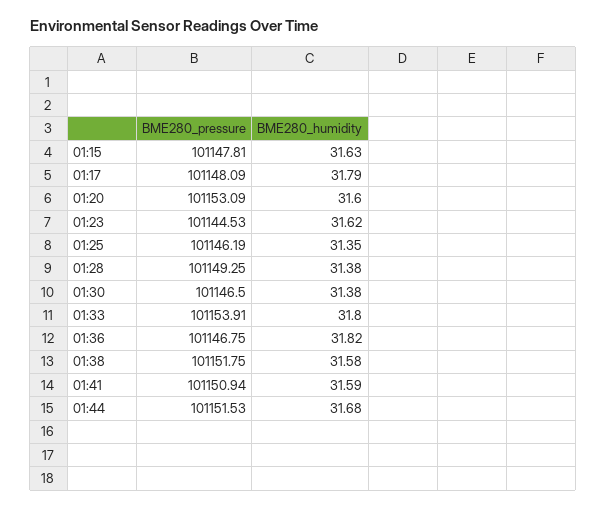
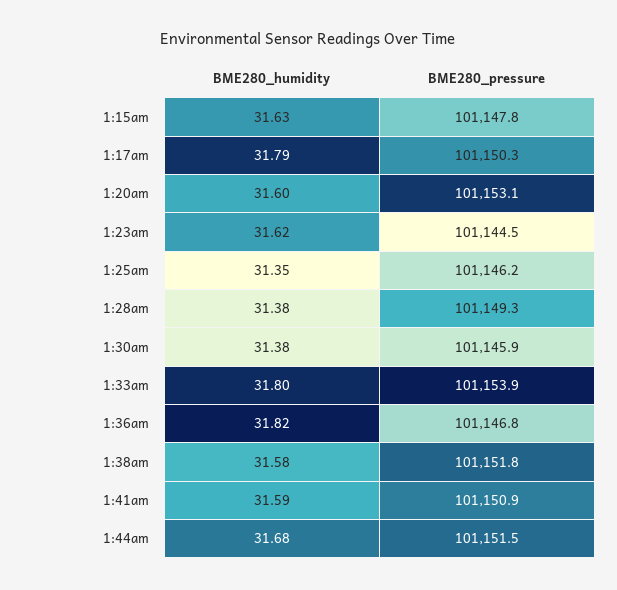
  {
    "BME280_pressure": {
      "01:15": 101147.81,
-     "01:17": 101148.09,
+     "01:17": 101150.3,
      "01:20": 101153.09,
      "01:23": 101144.53,
      "01:25": 101146.19,
      "01:28": 101149.25,
-     "01:30": 101146.5,
+     "01:30": 101145.9,
      "01:33": 101153.91,
      "01:36": 101146.75,
      "01:38": 101151.75,
      "01:41": 101150.94,
      "01:44": 101151.53
    },
    "BME280_humidity": {
      "01:15": 31.63,
      "01:17": 31.79,
      "01:20": 31.6,
      "01:23": 31.62,
      "01:25": 31.35,
      "01:28": 31.38,
      "01:30": 31.38,
      "01:33": 31.8,
      "01:36": 31.82,
      "01:38": 31.58,
      "01:41": 31.59,
      "01:44": 31.68
    }
  }

